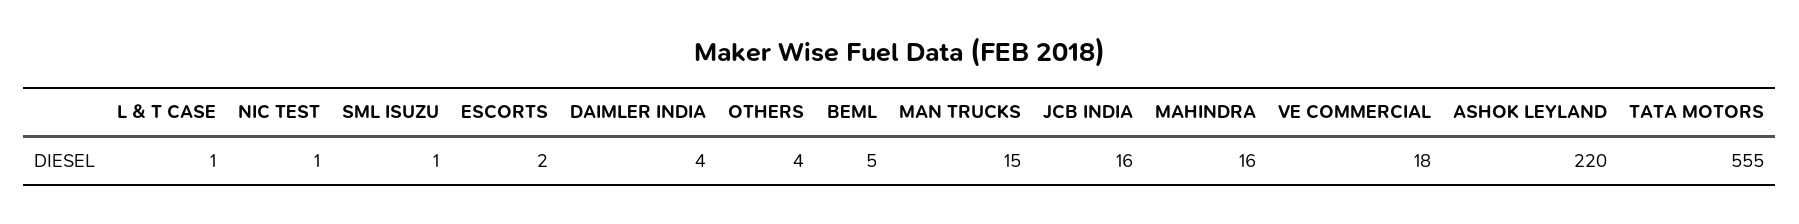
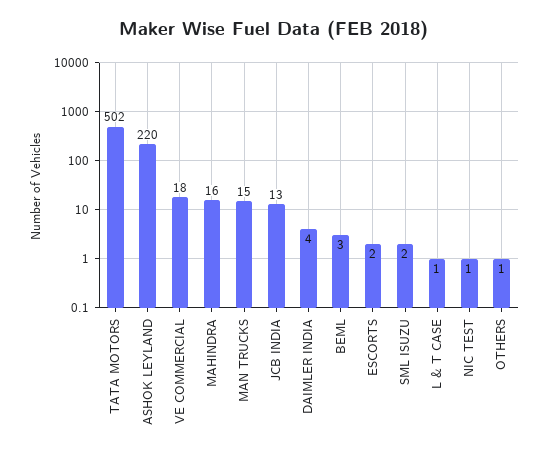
  {
    "L & T CASE": 1,
    "NIC TEST": 1,
-   "SML ISUZU": 1,
+   "SML ISUZU": 2,
    "ESCORTS": 2,
    "DAIMLER INDIA": 4,
-   "OTHERS": 4,
+   "OTHERS": 1,
-   "BEML": 5,
+   "BEML": 3,
    "MAN TRUCKS": 15,
-   "JCB INDIA": 16,
+   "JCB INDIA": 13,
    "MAHINDRA": 16,
    "VE COMMERCIAL": 18,
    "ASHOK LEYLAND": 220,
-   "TATA MOTORS": 555
+   "TATA MOTORS": 502
  }

